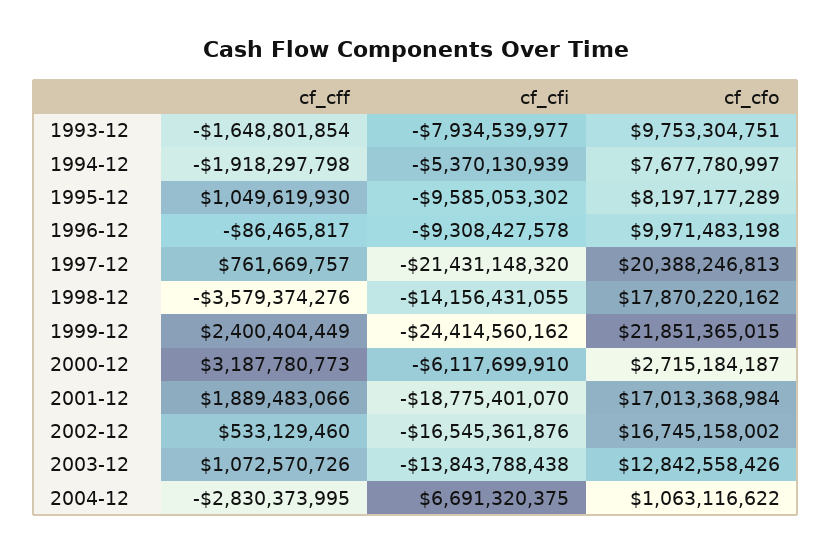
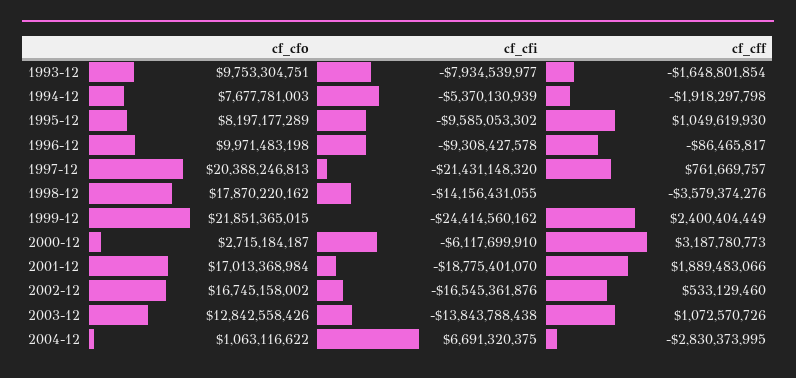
  {
    "cf_cff": {
      "1993-12": -1648801854,
      "1994-12": -1918297798,
      "1995-12": 1049619930,
      "1996-12": -86465817,
      "1997-12": 761669757,
      "1998-12": -3579374276,
      "1999-12": 2400404449,
      "2000-12": 3187780773,
      "2001-12": 1889483066,
      "2002-12": 533129460,
      "2003-12": 1072570726,
      "2004-12": -2830373995
    },
    "cf_cfi": {
      "1993-12": -7934539977,
      "1994-12": -5370130939,
      "1995-12": -9585053302,
      "1996-12": -9308427578,
      "1997-12": -21431148320,
      "1998-12": -14156431055,
      "1999-12": -24414560162,
      "2000-12": -6117699910,
      "2001-12": -18775401070,
      "2002-12": -16545361876,
      "2003-12": -13843788438,
      "2004-12": 6691320375
    },
    "cf_cfo": {
      "1993-12": 9753304751,
-     "1994-12": 7677780997,
+     "1994-12": 7677781003,
      "1995-12": 8197177289,
      "1996-12": 9971483198,
      "1997-12": 20388246813,
      "1998-12": 17870220162,
      "1999-12": 21851365015,
      "2000-12": 2715184187,
      "2001-12": 17013368984,
      "2002-12": 16745158002,
      "2003-12": 12842558426,
      "2004-12": 1063116622
    }
  }

